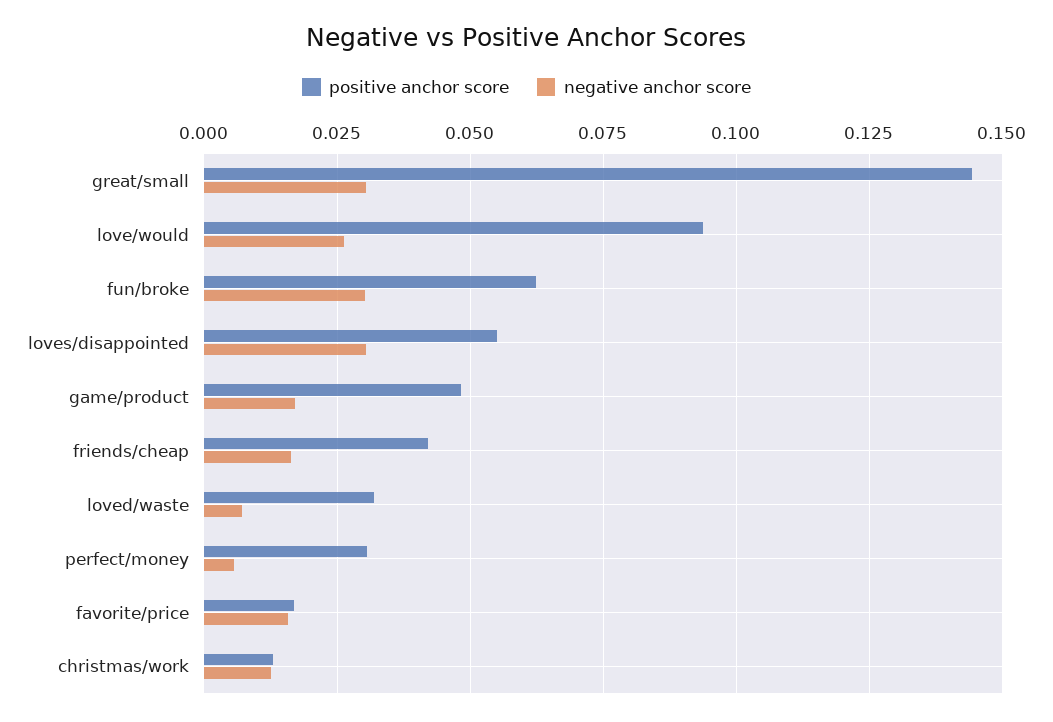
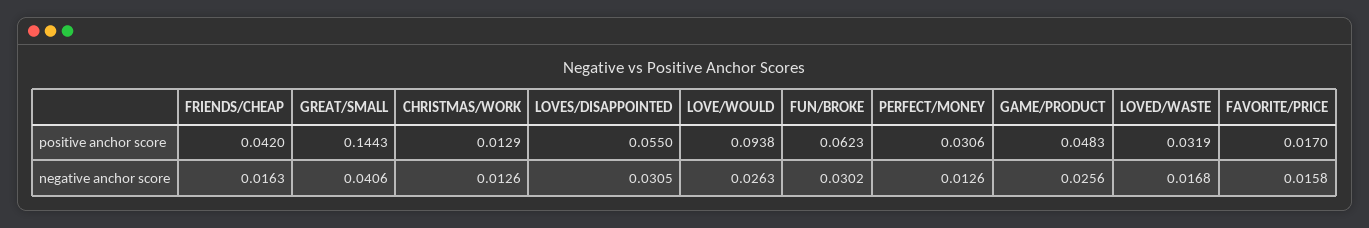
  {
    "positive anchor score": {
      "great/small": 0.1443,
      "love/would": 0.0938,
      "fun/broke": 0.0623,
      "loves/disappointed": 0.055,
      "game/product": 0.0483,
      "friends/cheap": 0.042,
      "loved/waste": 0.0319,
      "perfect/money": 0.0306,
      "favorite/price": 0.017,
      "christmas/work": 0.0129
    },
    "negative anchor score": {
-     "great/small": 0.03,
+     "great/small": 0.0406,
      "love/would": 0.0263,
      "fun/broke": 0.0302,
      "loves/disappointed": 0.0305,
-     "game/product": 0.0175,
+     "game/product": 0.0256,
      "friends/cheap": 0.0163,
-     "loved/waste": 0.0075,
+     "loved/waste": 0.0168,
-     "perfect/money": 0.005,
+     "perfect/money": 0.0126,
      "favorite/price": 0.0158,
      "christmas/work": 0.0126
    }
  }

